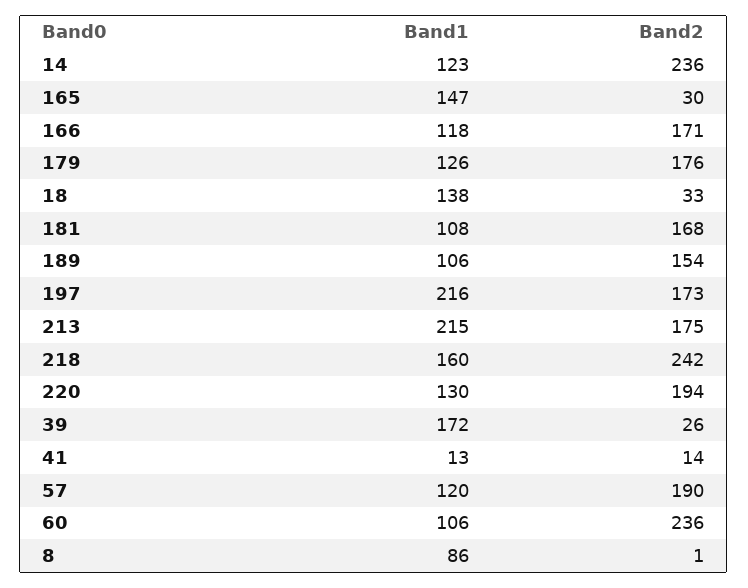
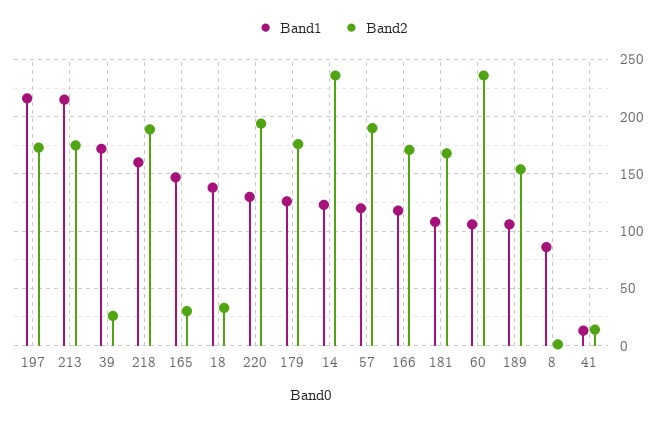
  {
    "Band1": {
      "14": 123,
      "165": 147,
      "166": 118,
      "179": 126,
      "18": 138,
      "181": 108,
      "189": 106,
      "197": 216,
      "213": 215,
      "218": 160,
      "220": 130,
      "39": 172,
      "41": 13,
      "57": 120,
      "60": 106,
      "8": 86
    },
    "Band2": {
      "14": 236,
      "165": 30,
      "166": 171,
      "179": 176,
      "18": 33,
      "181": 168,
      "189": 154,
      "197": 173,
      "213": 175,
-     "218": 242,
+     "218": 190,
      "220": 194,
      "39": 26,
      "41": 14,
      "57": 190,
      "60": 236,
      "8": 1
    }
  }

